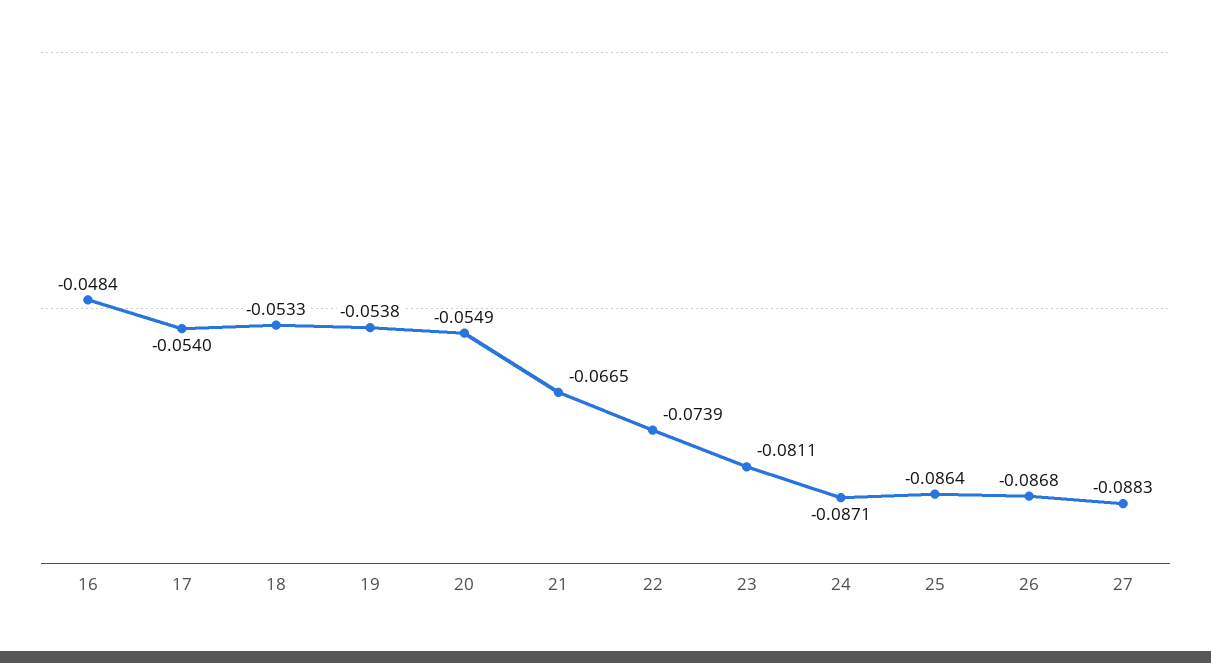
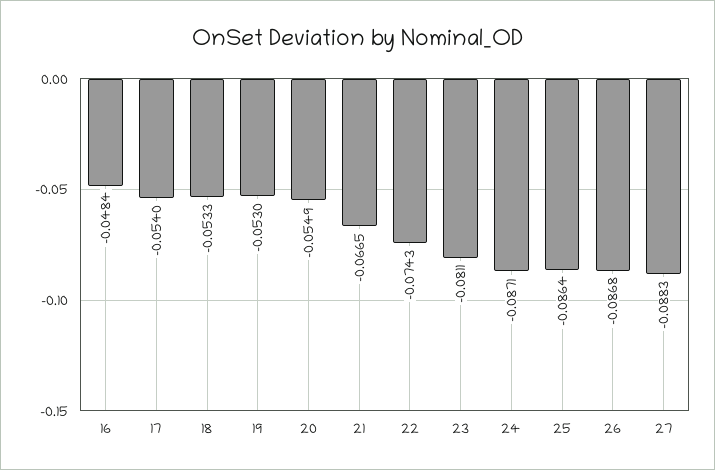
  {
    "16": -0.0484,
    "17": -0.054,
    "18": -0.0533,
-   "19": -0.0538,
+   "19": -0.053,
    "20": -0.0549,
    "21": -0.0665,
-   "22": -0.0739,
+   "22": -0.0743,
    "23": -0.0811,
    "24": -0.0871,
    "25": -0.0864,
    "26": -0.0868,
    "27": -0.0883
  }

